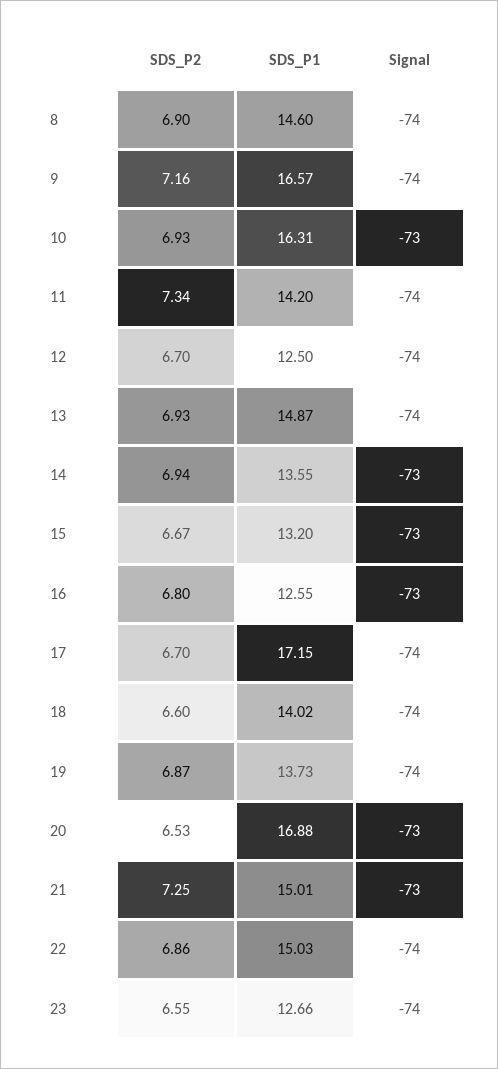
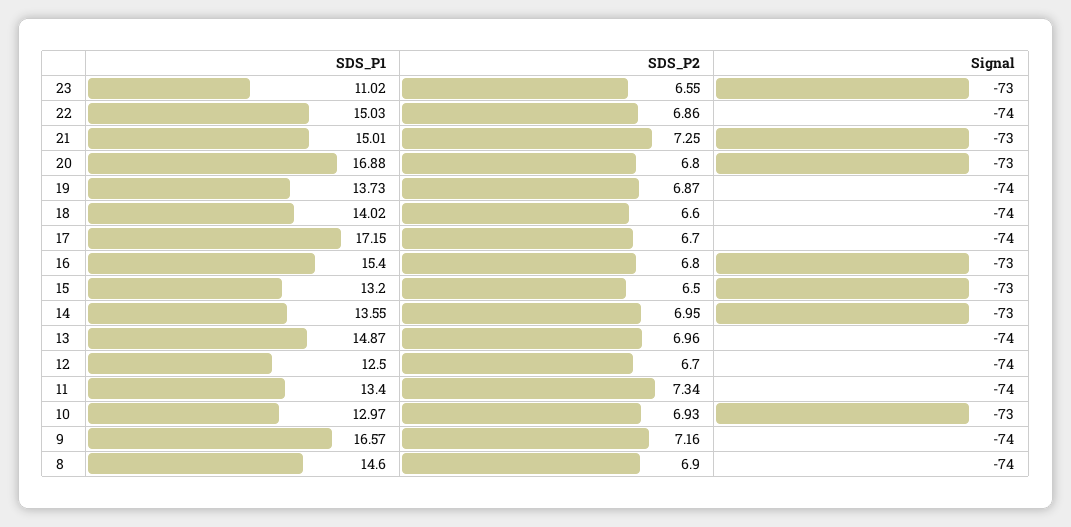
  {
    "SDS_P2": {
      "8": 6.9,
      "9": 7.16,
      "10": 6.93,
      "11": 7.34,
      "12": 6.7,
-     "13": 6.93,
+     "13": 6.96,
-     "14": 6.94,
+     "14": 6.95,
-     "15": 6.67,
+     "15": 6.5,
      "16": 6.8,
      "17": 6.7,
      "18": 6.6,
      "19": 6.87,
-     "20": 6.53,
+     "20": 6.8,
      "21": 7.25,
      "22": 6.86,
      "23": 6.55
    },
    "SDS_P1": {
      "8": 14.6,
      "9": 16.57,
-     "10": 16.31,
+     "10": 12.97,
-     "11": 14.2,
+     "11": 13.4,
      "12": 12.5,
      "13": 14.87,
      "14": 13.55,
      "15": 13.2,
-     "16": 12.55,
+     "16": 15.4,
      "17": 17.15,
      "18": 14.02,
      "19": 13.73,
      "20": 16.88,
      "21": 15.01,
      "22": 15.03,
-     "23": 12.66
+     "23": 11.02
    },
    "Signal": {
      "8": -74,
      "9": -74,
      "10": -73,
      "11": -74,
      "12": -74,
      "13": -74,
      "14": -73,
      "15": -73,
      "16": -73,
      "17": -74,
      "18": -74,
      "19": -74,
      "20": -73,
      "21": -73,
      "22": -74,
-     "23": -74
+     "23": -73
    }
  }

